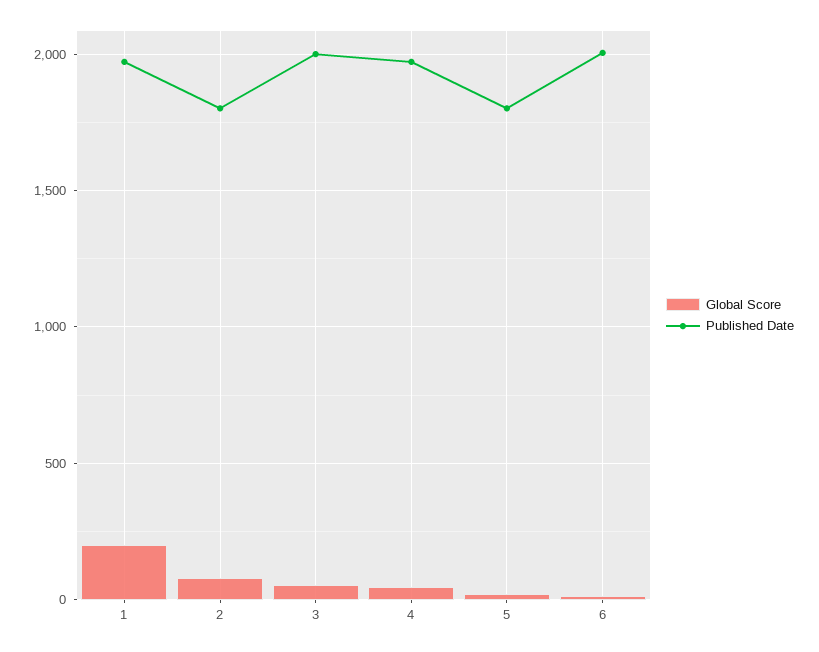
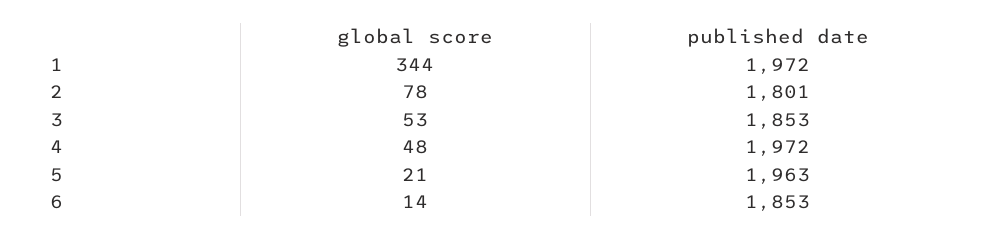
  {
    "Global Score": {
-     "1": 200,
+     "1": 344,
      "2": 78,
      "3": 53,
      "4": 48,
      "5": 21,
      "6": 14
    },
    "Published Date": {
      "1": 1972,
      "2": 1801,
-     "3": 2000,
+     "3": 1853,
      "4": 1972,
-     "5": 1800,
+     "5": 1963,
-     "6": 2000
+     "6": 1853
    }
  }

